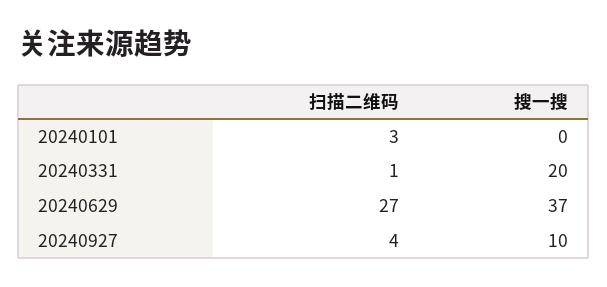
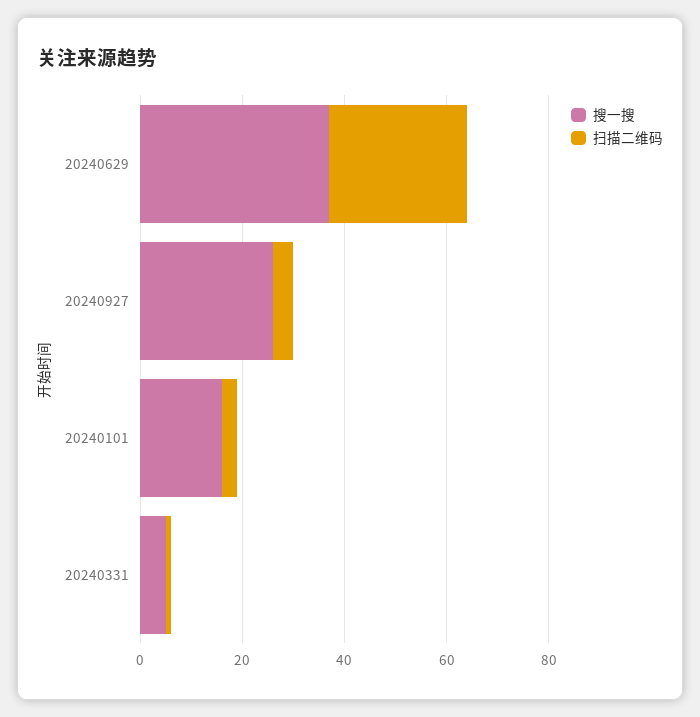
  {
    "扫描二维码": {
      "20240101": 3,
      "20240331": 1,
      "20240629": 27,
      "20240927": 4
    },
    "搜一搜": {
-     "20240101": 0,
+     "20240101": 15,
-     "20240331": 20,
+     "20240331": 5,
      "20240629": 37,
-     "20240927": 10
+     "20240927": 25
    }
  }

